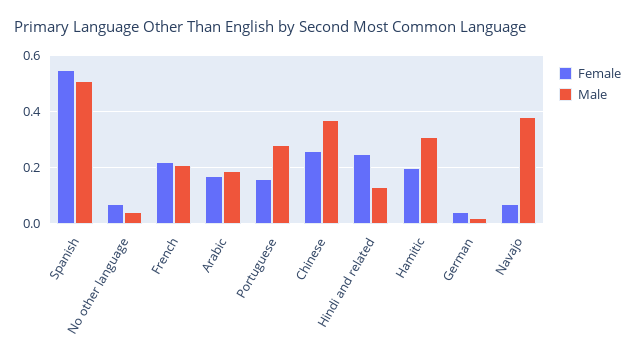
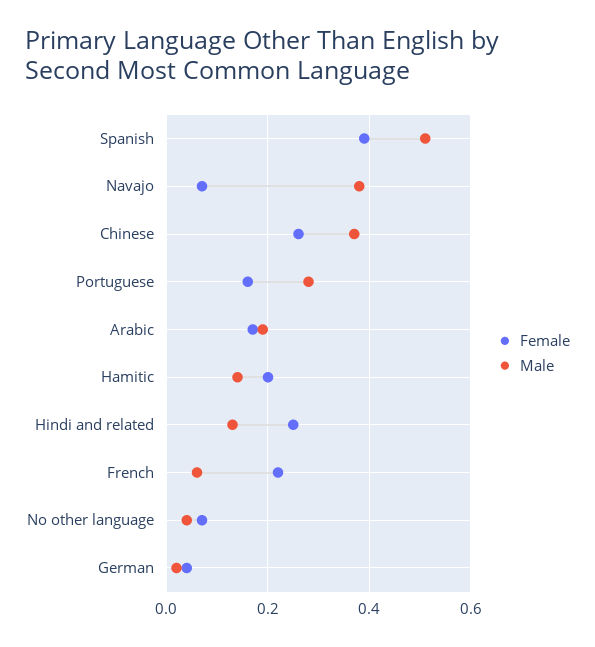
  {
    "Female": {
-     "Spanish": 0.55,
+     "Spanish": 0.4,
      "No other language": 0.05,
      "French": 0.2,
      "Arabic": 0.15,
      "Portuguese": 0.15,
      "Chinese": 0.25,
      "Hindi and related": 0.25,
      "Hamitic": 0.2,
      "German": 0.05,
      "Navajo": 0.05
    },
    "Male": {
      "Spanish": 0.5,
      "No other language": 0.05,
-     "French": 0.2,
+     "French": 0.05,
      "Arabic": 0.2,
      "Portuguese": 0.3,
      "Chinese": 0.35,
      "Hindi and related": 0.15,
-     "Hamitic": 0.3,
+     "Hamitic": 0.15,
      "German": 0,
      "Navajo": 0.4
    }
  }

